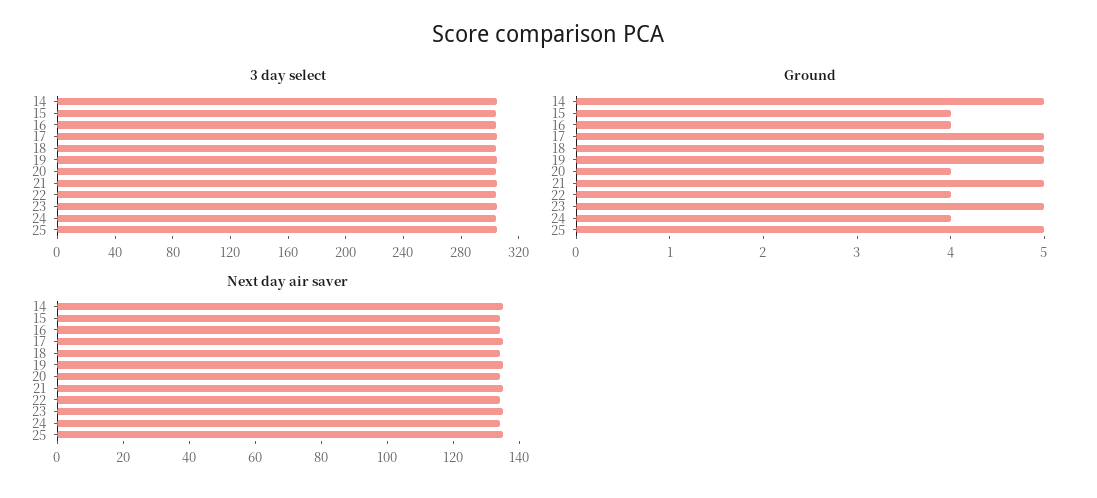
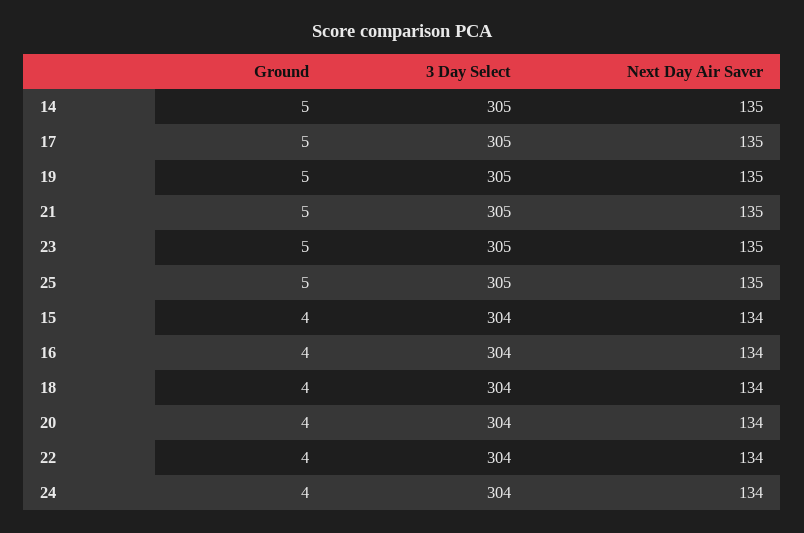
  {
    "3 day select": {
      "14": 305,
      "15": 304,
      "16": 304,
      "17": 305,
      "18": 304,
      "19": 305,
      "20": 304,
      "21": 305,
      "22": 304,
      "23": 305,
      "24": 304,
      "25": 305
    },
    "Ground": {
      "14": 5,
      "15": 4,
      "16": 4,
      "17": 5,
-     "18": 5,
+     "18": 4,
      "19": 5,
      "20": 4,
      "21": 5,
      "22": 4,
      "23": 5,
      "24": 4,
      "25": 5
    },
    "Next day air saver": {
      "14": 135,
      "15": 134,
      "16": 134,
      "17": 135,
      "18": 134,
      "19": 135,
      "20": 134,
      "21": 135,
      "22": 134,
      "23": 135,
      "24": 134,
      "25": 135
    }
  }

